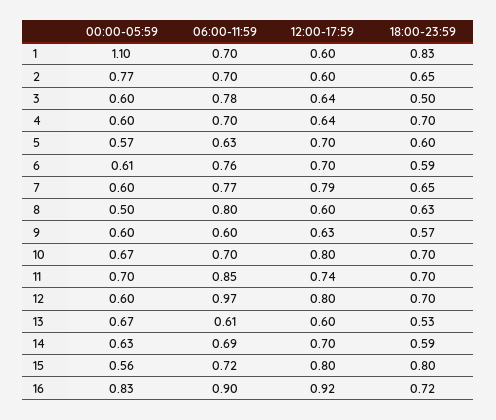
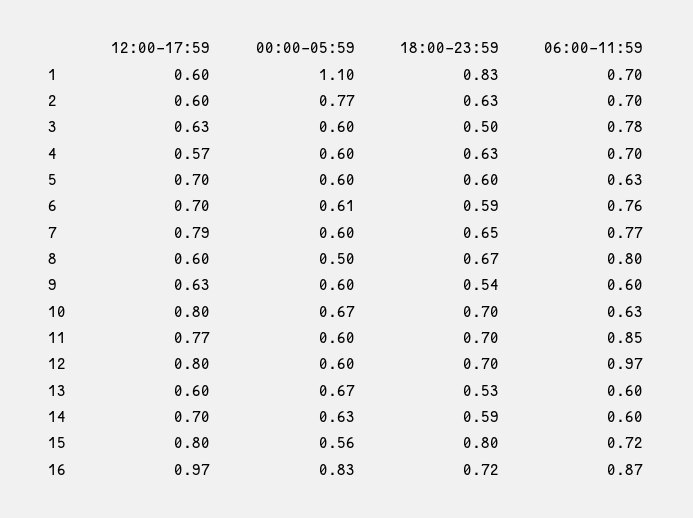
  {
    "00:00-05:59": {
      "1": 1.1,
      "2": 0.77,
      "3": 0.6,
      "4": 0.6,
-     "5": 0.57,
+     "5": 0.6,
      "6": 0.61,
      "7": 0.6,
      "8": 0.5,
      "9": 0.6,
      "10": 0.67,
-     "11": 0.7,
+     "11": 0.6,
      "12": 0.6,
      "13": 0.67,
      "14": 0.63,
      "15": 0.56,
      "16": 0.83
    },
    "06:00-11:59": {
      "1": 0.7,
      "2": 0.7,
      "3": 0.78,
      "4": 0.7,
      "5": 0.63,
      "6": 0.76,
      "7": 0.77,
      "8": 0.8,
      "9": 0.6,
-     "10": 0.7,
+     "10": 0.63,
      "11": 0.85,
      "12": 0.97,
-     "13": 0.61,
+     "13": 0.6,
-     "14": 0.69,
+     "14": 0.6,
      "15": 0.72,
-     "16": 0.9
+     "16": 0.87
    },
    "12:00-17:59": {
      "1": 0.6,
      "2": 0.6,
-     "3": 0.64,
+     "3": 0.63,
-     "4": 0.64,
+     "4": 0.57,
      "5": 0.7,
      "6": 0.7,
      "7": 0.79,
      "8": 0.6,
      "9": 0.63,
      "10": 0.8,
-     "11": 0.74,
+     "11": 0.77,
      "12": 0.8,
      "13": 0.6,
      "14": 0.7,
      "15": 0.8,
-     "16": 0.92
+     "16": 0.97
    },
    "18:00-23:59": {
      "1": 0.83,
-     "2": 0.65,
+     "2": 0.63,
      "3": 0.5,
-     "4": 0.7,
+     "4": 0.63,
      "5": 0.6,
      "6": 0.59,
      "7": 0.65,
-     "8": 0.63,
+     "8": 0.67,
-     "9": 0.57,
+     "9": 0.54,
      "10": 0.7,
      "11": 0.7,
      "12": 0.7,
      "13": 0.53,
      "14": 0.59,
      "15": 0.8,
      "16": 0.72
    }
  }

